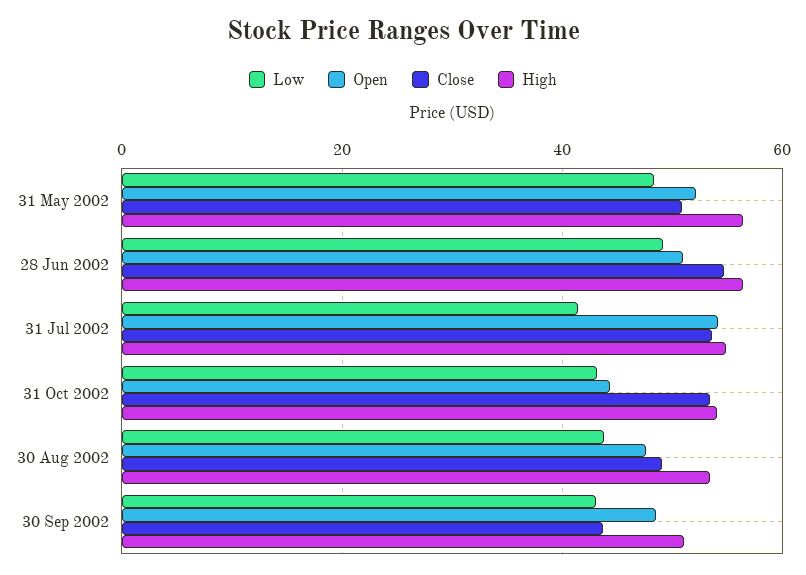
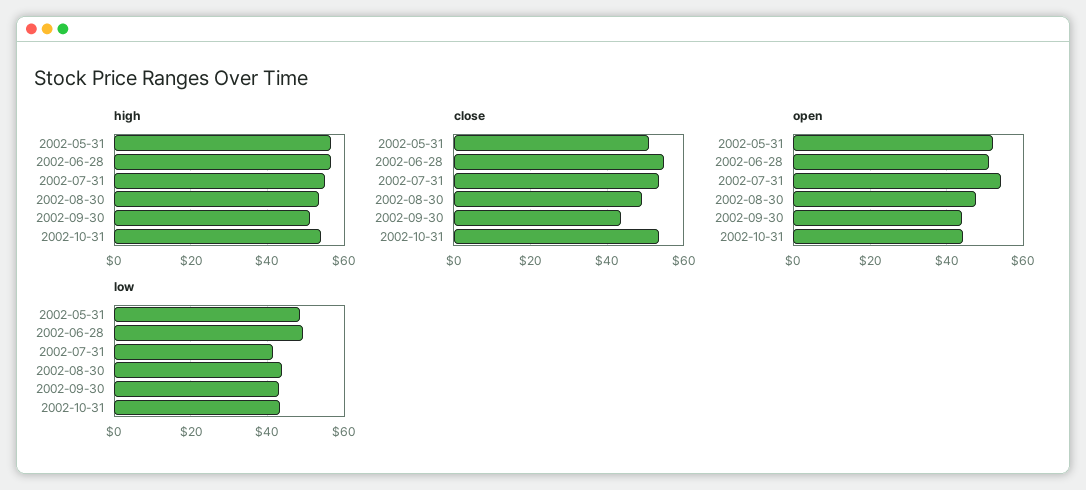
  {
    "Low": {
      "31 May 2002": 48,
      "28 Jun 2002": 50,
      "31 Jul 2002": 42,
      "31 Oct 2002": 44,
      "30 Aug 2002": 44,
      "30 Sep 2002": 44
    },
    "Open": {
      "31 May 2002": 52,
      "28 Jun 2002": 50,
      "31 Jul 2002": 54,
      "31 Oct 2002": 44,
      "30 Aug 2002": 48,
-     "30 Sep 2002": 48
+     "30 Sep 2002": 44
    },
    "Close": {
      "31 May 2002": 50,
      "28 Jun 2002": 54,
      "31 Jul 2002": 54,
      "31 Oct 2002": 54,
      "30 Aug 2002": 50,
      "30 Sep 2002": 44
    },
    "High": {
      "31 May 2002": 56,
      "28 Jun 2002": 56,
      "31 Jul 2002": 54,
      "31 Oct 2002": 54,
      "30 Aug 2002": 54,
      "30 Sep 2002": 52
    }
  }

